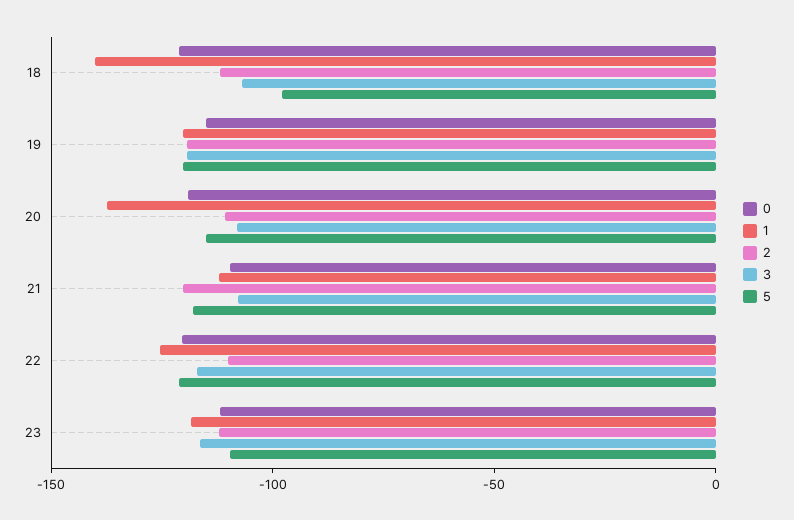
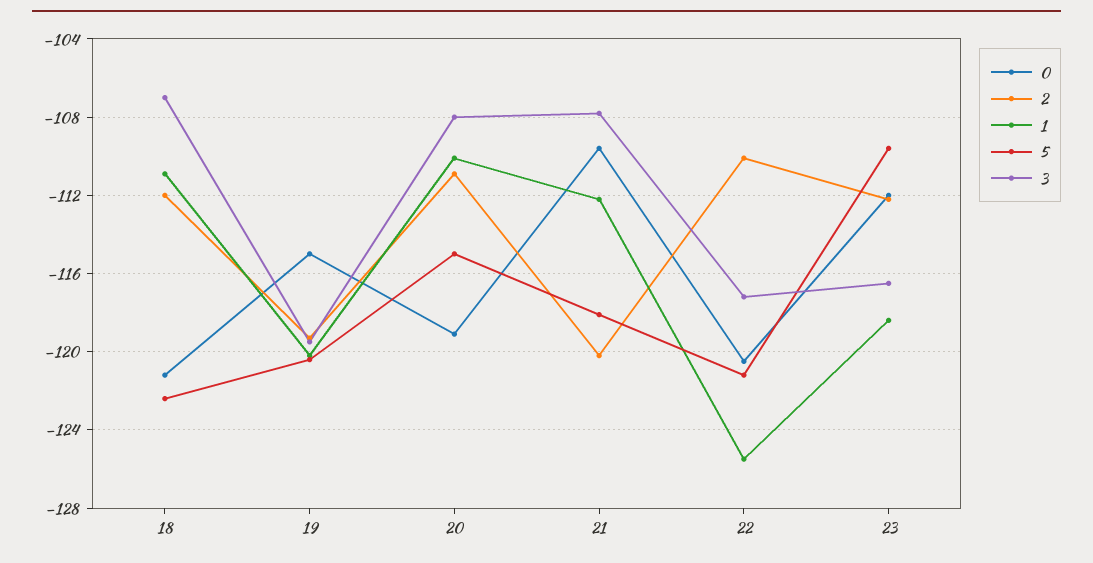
  {
    "0": {
      "18": -121,
      "19": -115,
      "20": -119,
      "21": -109.5,
      "22": -120.5,
      "23": -112
    },
    "1": {
-     "18": -140,
+     "18": -111,
      "19": -120,
-     "20": -140,
+     "20": -110,
      "21": -112,
      "22": -125.5,
      "23": -118.5
    },
    "2": {
      "18": -112,
      "19": -119.5,
      "20": -111,
      "21": -120,
      "22": -110,
      "23": -112
    },
    "3": {
      "18": -107,
      "19": -119.5,
      "20": -108,
      "21": -108,
      "22": -117,
      "23": -116.5
    },
    "5": {
-     "18": -100,
+     "18": -122.5,
      "19": -120.5,
      "20": -115,
      "21": -118,
      "22": -121,
      "23": -109.5
    }
  }

